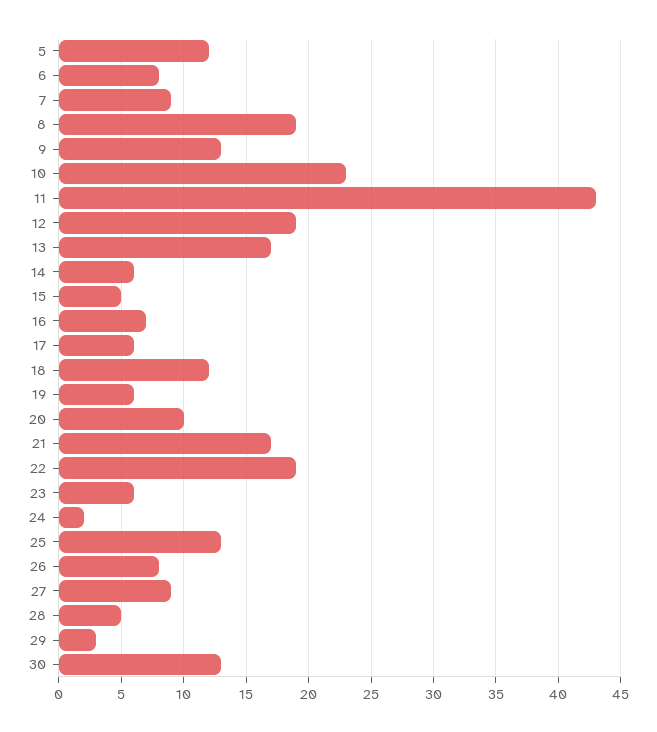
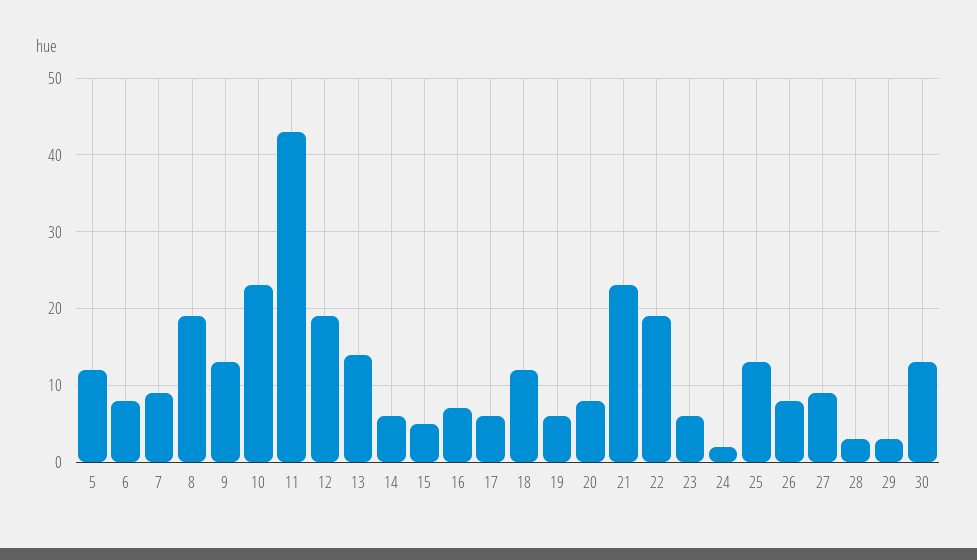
  {
    "5": 12,
    "6": 8,
    "7": 9,
    "8": 19,
    "9": 13,
    "10": 23,
    "11": 43,
    "12": 19,
-   "13": 17,
+   "13": 14,
    "14": 6,
    "15": 5,
    "16": 7,
    "17": 6,
    "18": 12,
    "19": 6,
-   "20": 10,
+   "20": 8,
-   "21": 17,
+   "21": 23,
    "22": 19,
    "23": 6,
    "24": 2,
    "25": 13,
    "26": 8,
    "27": 9,
-   "28": 5,
+   "28": 3,
    "29": 3,
    "30": 13
  }

